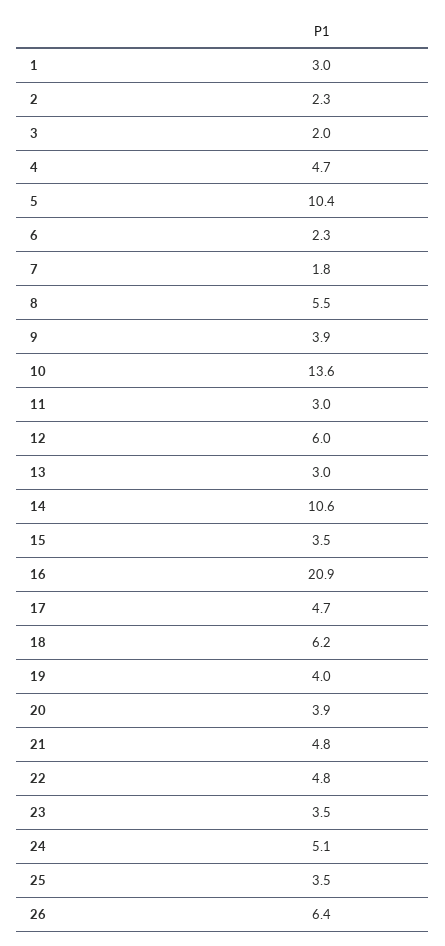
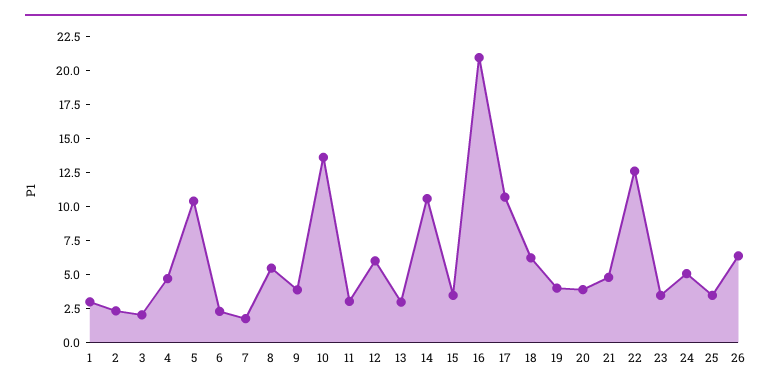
  {
    "1": 3,
    "2": 2.3,
    "3": 2,
    "4": 4.7,
    "5": 10.4,
    "6": 2.3,
    "7": 1.8,
    "8": 5.5,
    "9": 3.9,
    "10": 13.6,
    "11": 3,
    "12": 6,
    "13": 3,
    "14": 10.6,
    "15": 3.5,
    "16": 20.9,
-   "17": 4.7,
+   "17": 10,
    "18": 6.2,
    "19": 4,
    "20": 3.9,
    "21": 4.8,
-   "22": 4.8,
+   "22": 12.5,
    "23": 3.5,
    "24": 5.1,
    "25": 3.5,
    "26": 6.4
  }

